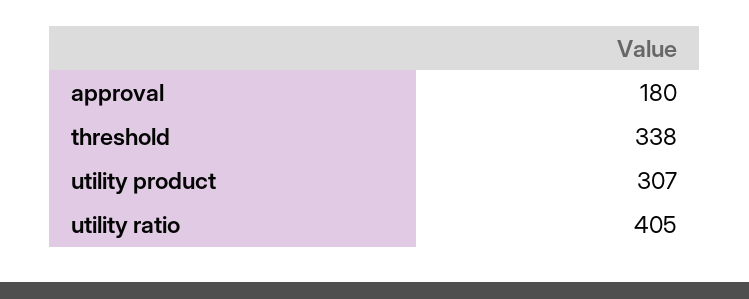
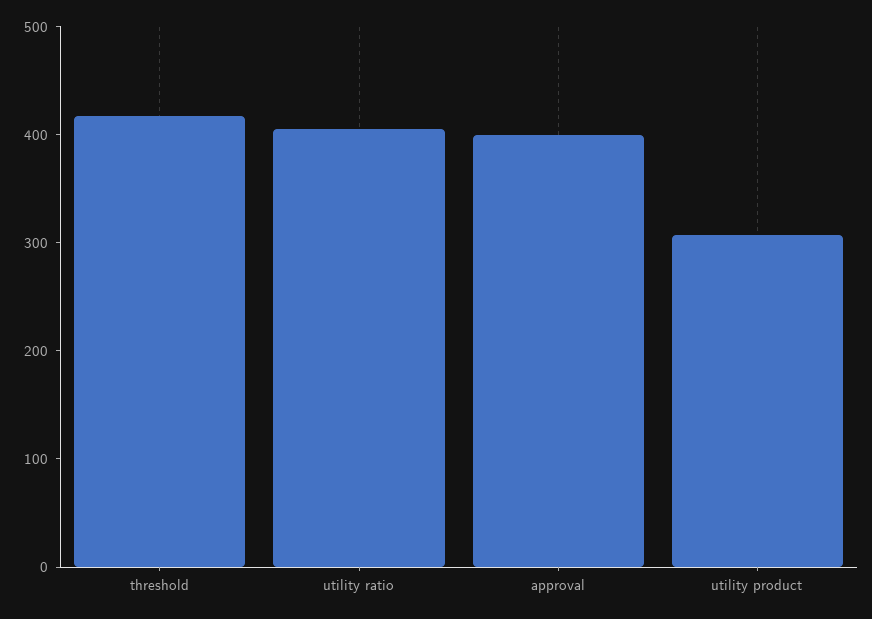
  {
-   "approval": 180,
+   "approval": 400,
-   "threshold": 338,
+   "threshold": 420,
    "utility product": 307,
    "utility ratio": 405
  }

